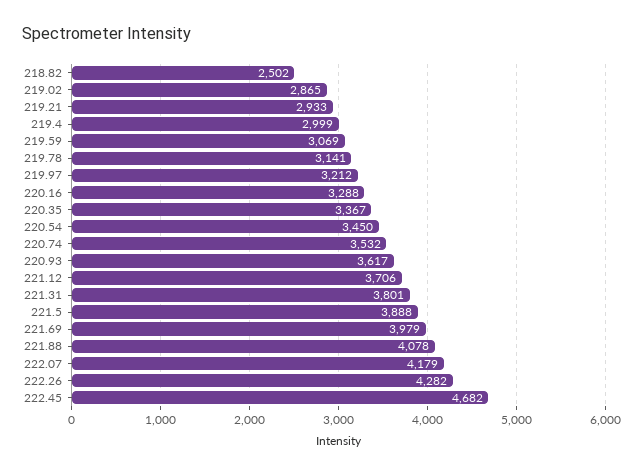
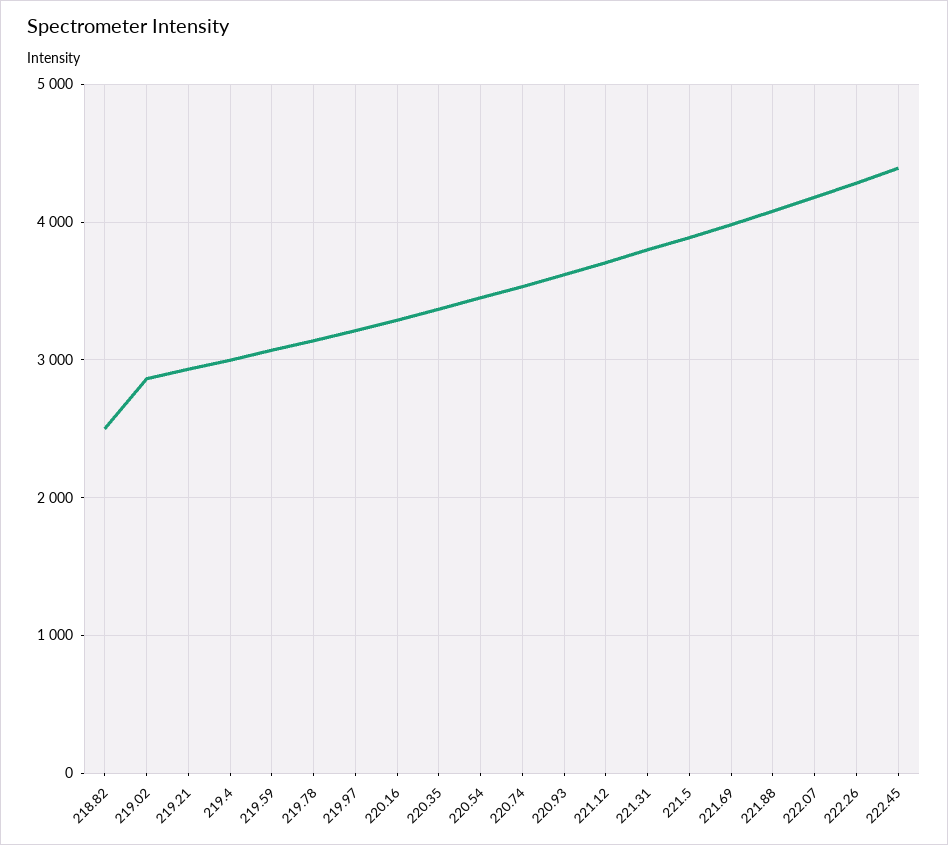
  {
    "218.82": 2502,
    "219.02": 2865,
    "219.21": 2933,
    "219.4": 2999,
    "219.59": 3069,
    "219.78": 3141,
    "219.97": 3212,
    "220.16": 3288,
    "220.35": 3367,
    "220.54": 3450,
    "220.74": 3532,
    "220.93": 3617,
    "221.12": 3706,
    "221.31": 3801,
    "221.5": 3888,
    "221.69": 3979,
    "221.88": 4078,
    "222.07": 4179,
    "222.26": 4282,
-   "222.45": 4682
+   "222.45": 4400
  }

